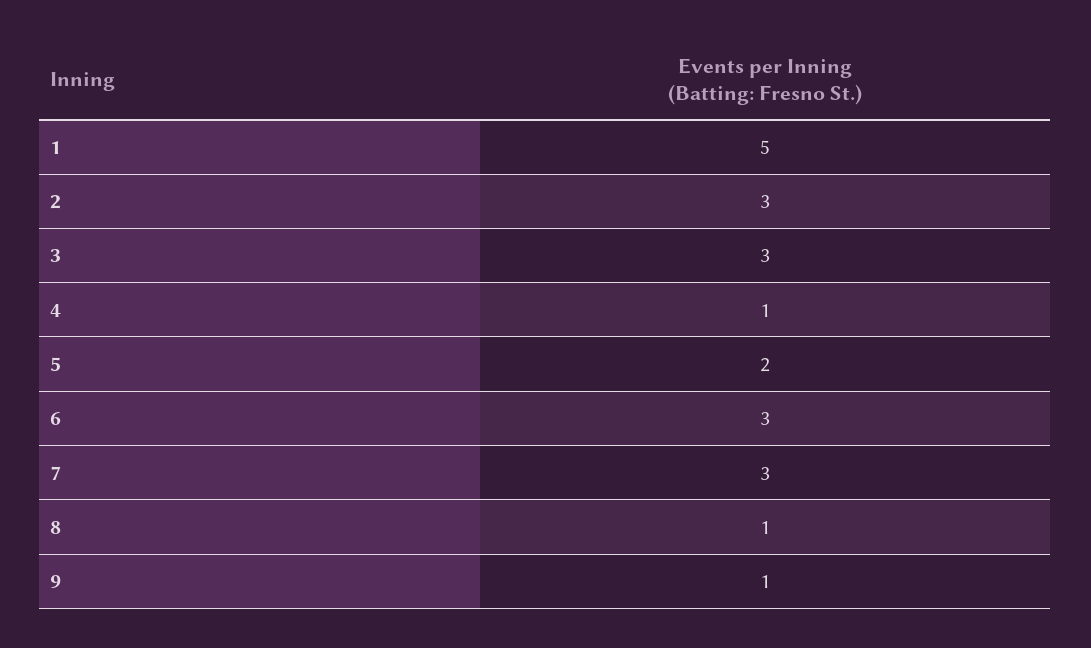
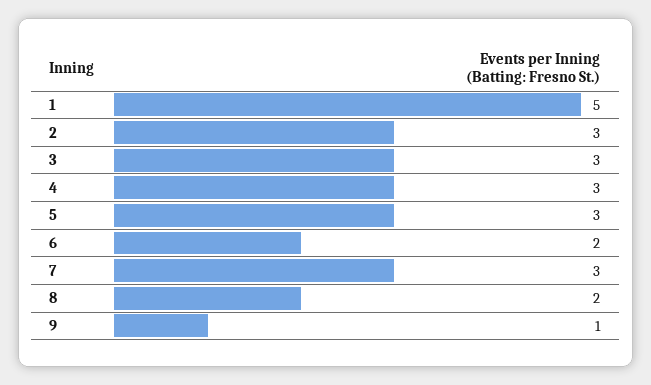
  {
    "1": 5,
    "2": 3,
    "3": 3,
-   "4": 1,
+   "4": 3,
-   "5": 2,
+   "5": 3,
-   "6": 3,
+   "6": 2,
    "7": 3,
-   "8": 1,
+   "8": 2,
    "9": 1
  }

